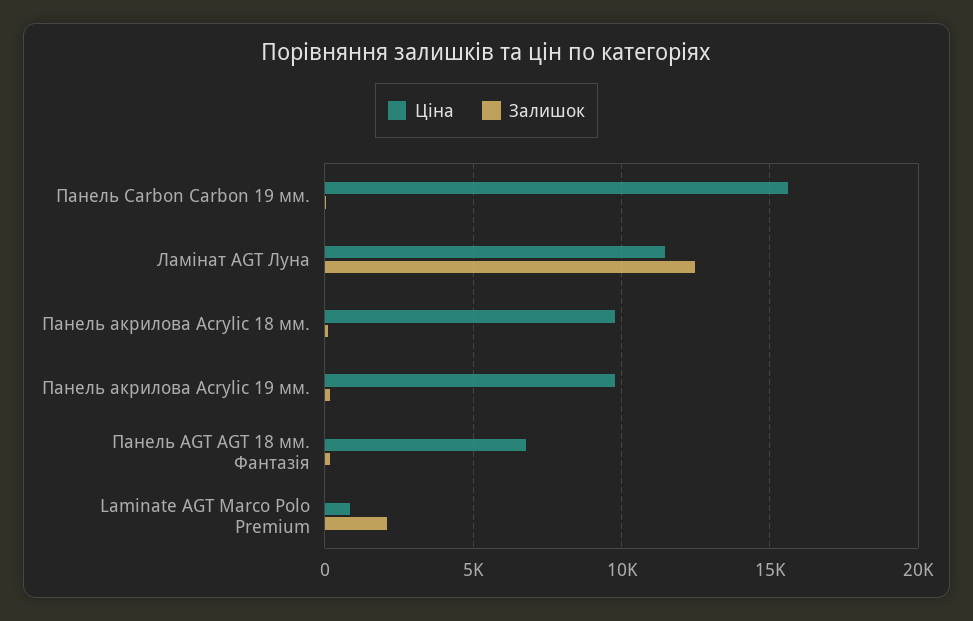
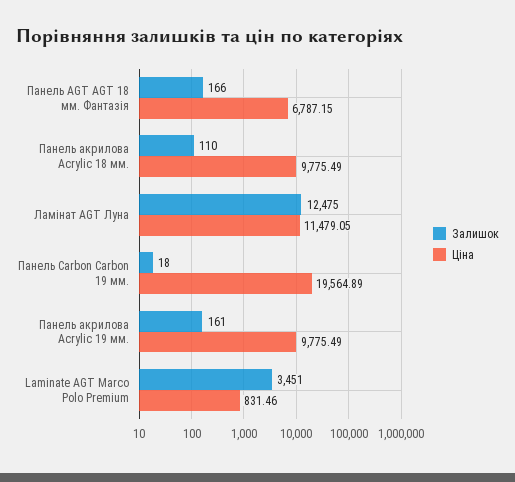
  {
    "Ціна": {
-     "Панель Carbon Carbon 19 мм.": 15500,
+     "Панель Carbon Carbon 19 мм.": 19564.89,
      "Ламінат AGT Луна": 11479.05,
      "Панель акрилова Acrylic 18 мм.": 9775.49,
      "Панель акрилова Acrylic 19 мм.": 9775.49,
      "Панель AGT AGT 18 мм. Фантазія": 6787.15,
      "Laminate AGT Marco Polo Premium": 831.46
    },
    "Залишок": {
      "Панель Carbon Carbon 19 мм.": 18,
      "Ламінат AGT Луна": 12475,
      "Панель акрилова Acrylic 18 мм.": 110,
      "Панель акрилова Acrylic 19 мм.": 161,
      "Панель AGT AGT 18 мм. Фантазія": 166,
-     "Laminate AGT Marco Polo Premium": 2000
+     "Laminate AGT Marco Polo Premium": 3451
    }
  }

